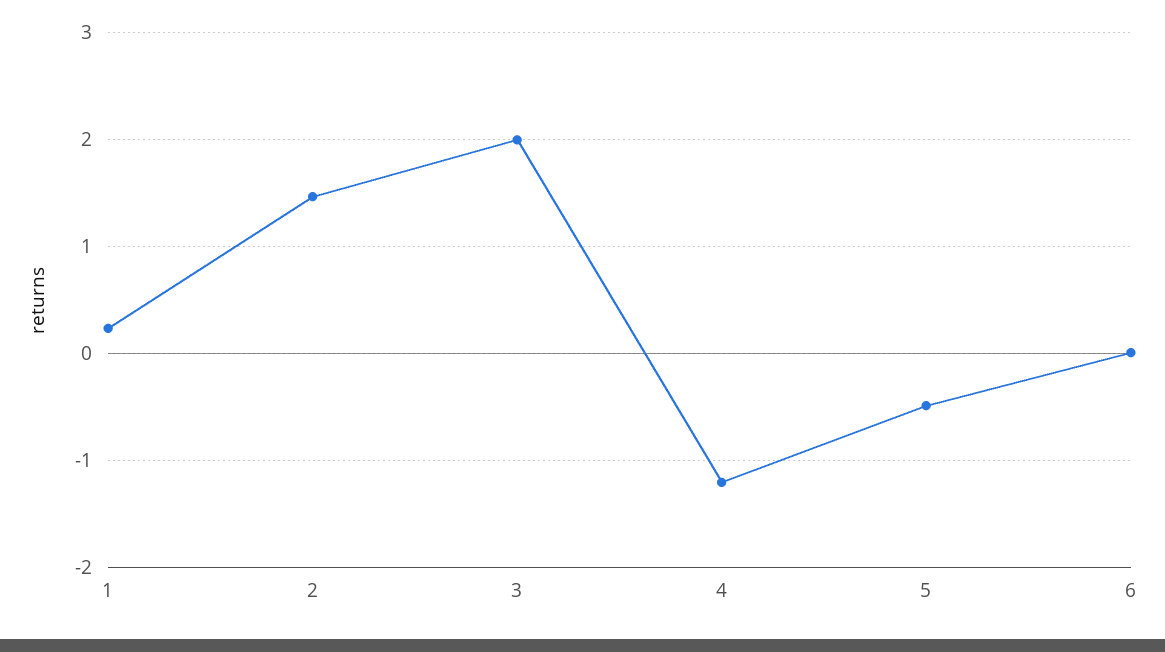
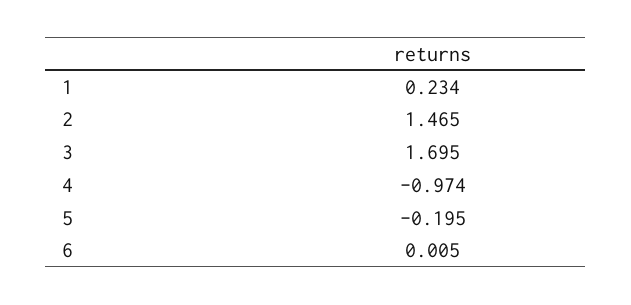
  {
    "1": 0.234,
    "2": 1.465,
-   "3": 2,
+   "3": 1.695,
-   "4": -1.2,
+   "4": -0.974,
-   "5": -0.5,
+   "5": -0.195,
    "6": 0.005
  }

